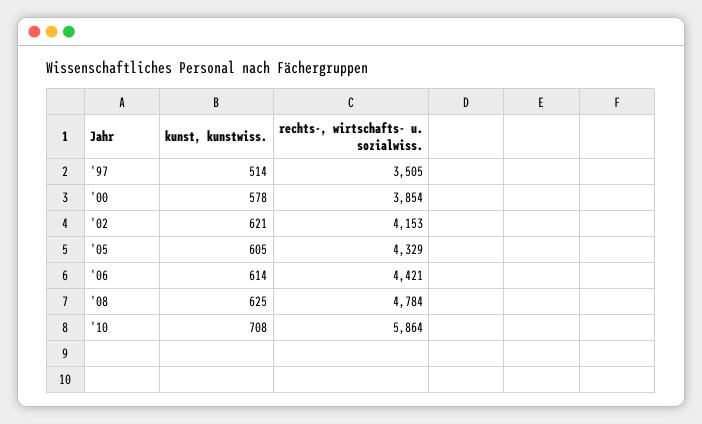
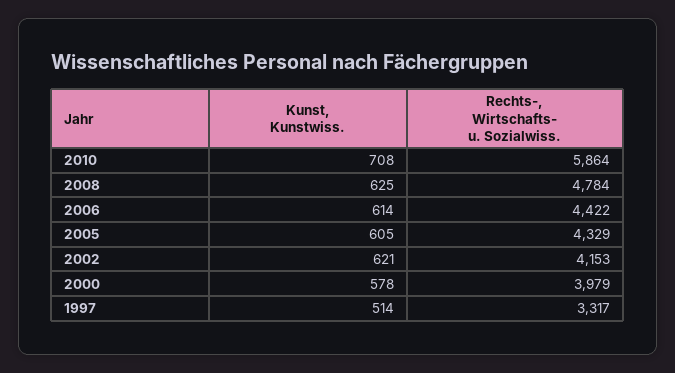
  {
    "kunst, kunstwiss.": {
      "'97": 514,
      "'00": 578,
      "'02": 621,
      "'05": 605,
      "'06": 614,
      "'08": 625,
      "'10": 708
    },
    "rechts-, wirtschafts- u. sozialwiss.": {
-     "'97": 3505,
+     "'97": 3317,
-     "'00": 3854,
+     "'00": 3979,
      "'02": 4153,
      "'05": 4329,
-     "'06": 4421,
+     "'06": 4422,
      "'08": 4784,
      "'10": 5864
    }
  }

